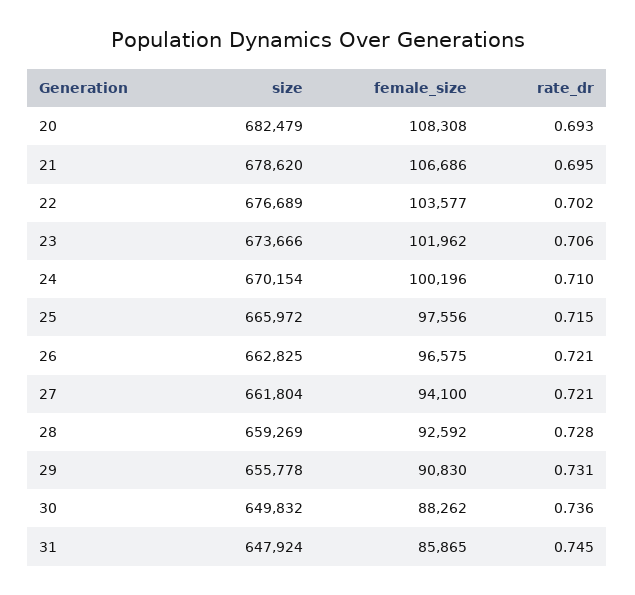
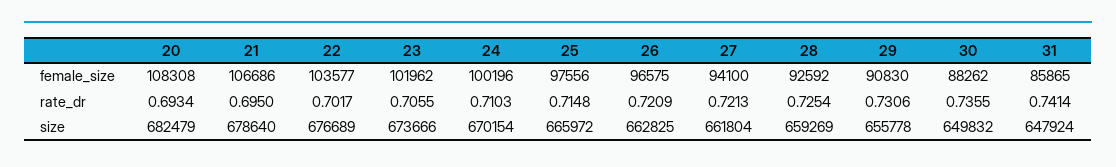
  {
    "size": {
      "20": 682479,
-     "21": 678620,
+     "21": 678640,
      "22": 676689,
      "23": 673666,
      "24": 670154,
      "25": 665972,
      "26": 662825,
      "27": 661804,
      "28": 659269,
      "29": 655778,
      "30": 649832,
      "31": 647924
    },
    "female_size": {
      "20": 108308,
      "21": 106686,
      "22": 103577,
      "23": 101962,
      "24": 100196,
      "25": 97556,
      "26": 96575,
      "27": 94100,
      "28": 92592,
      "29": 90830,
      "30": 88262,
      "31": 85865
    },
    "rate_dr": {
      "20": 0.6934,
      "21": 0.695,
      "22": 0.7017,
      "23": 0.7055,
      "24": 0.7103,
      "25": 0.7148,
      "26": 0.7209,
      "27": 0.7213,
-     "28": 0.728,
+     "28": 0.7254,
      "29": 0.7306,
      "30": 0.7355,
-     "31": 0.745
+     "31": 0.7414
    }
  }

